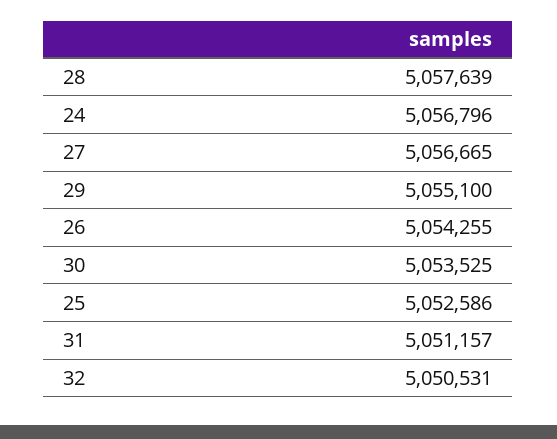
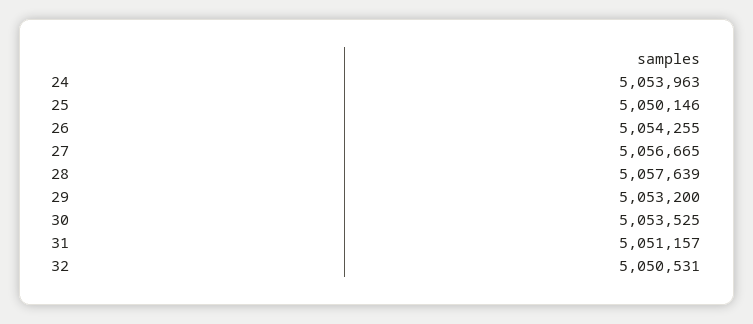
  {
    "28": 5057639,
-   "24": 5056796,
+   "24": 5053963,
    "27": 5056665,
-   "29": 5055100,
+   "29": 5053200,
    "26": 5054255,
    "30": 5053525,
-   "25": 5052586,
+   "25": 5050146,
    "31": 5051157,
    "32": 5050531
  }

